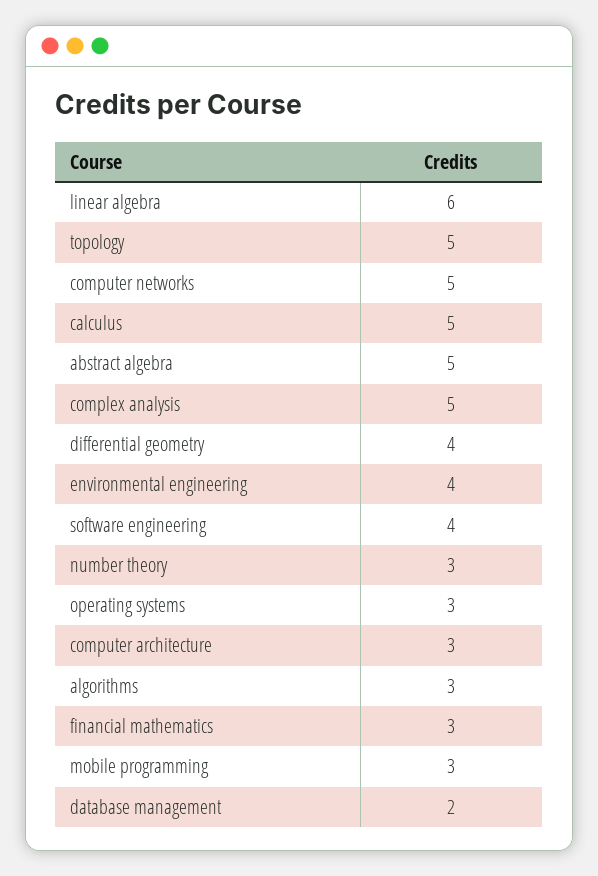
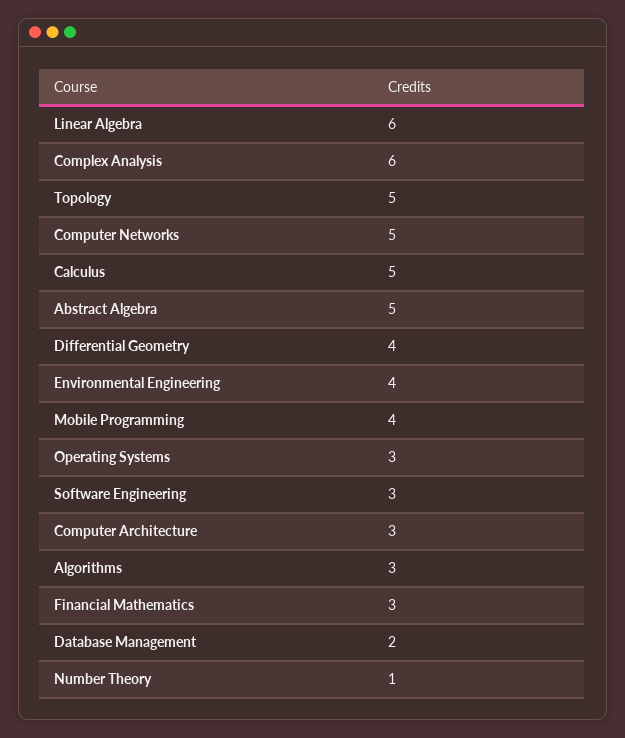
  {
    "linear algebra": 6,
    "topology": 5,
    "computer networks": 5,
    "calculus": 5,
    "abstract algebra": 5,
-   "complex analysis": 5,
+   "complex analysis": 6,
    "differential geometry": 4,
    "environmental engineering": 4,
-   "software engineering": 4,
+   "software engineering": 3,
-   "number theory": 3,
+   "number theory": 1,
    "operating systems": 3,
    "computer architecture": 3,
    "algorithms": 3,
    "financial mathematics": 3,
-   "mobile programming": 3,
+   "mobile programming": 4,
    "database management": 2
  }

